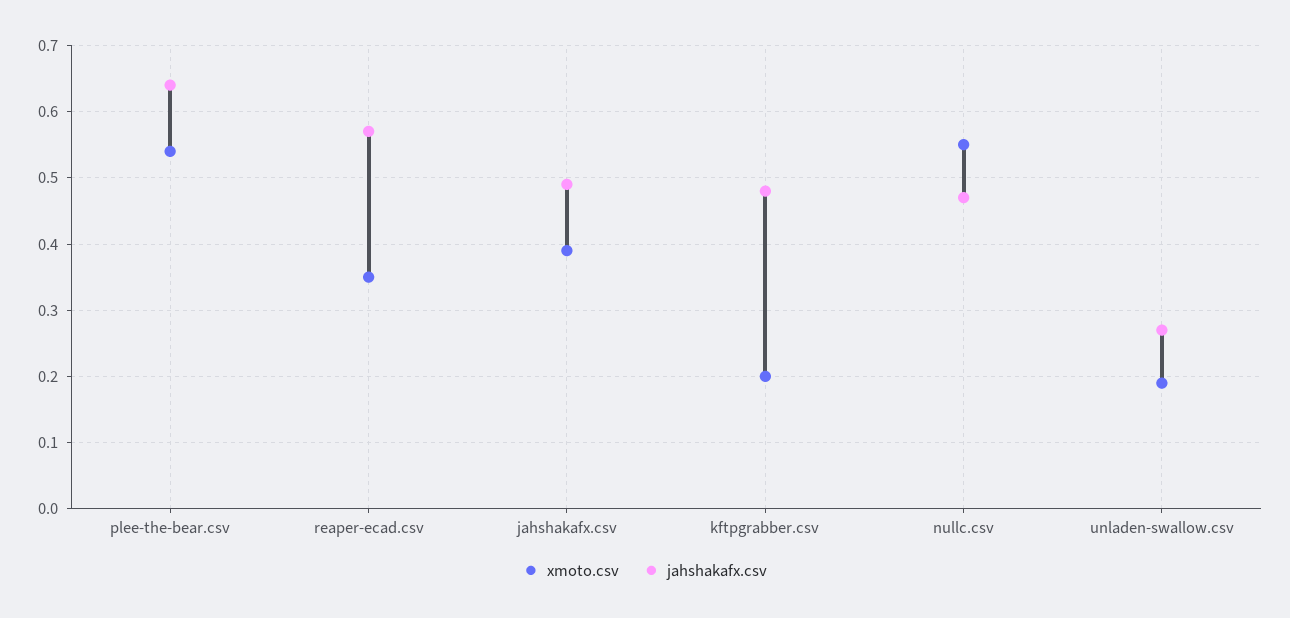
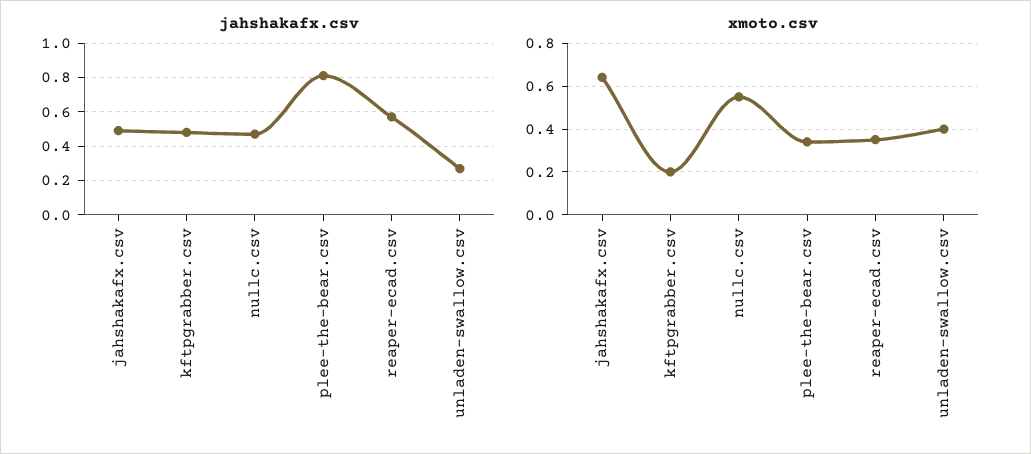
  {
    "xmoto.csv": {
-     "plee-the-bear.csv": 0.54,
+     "plee-the-bear.csv": 0.35,
      "reaper-ecad.csv": 0.35,
-     "jahshakafx.csv": 0.39,
+     "jahshakafx.csv": 0.65,
      "kftpgrabber.csv": 0.2,
      "nullc.csv": 0.55,
-     "unladen-swallow.csv": 0.19
+     "unladen-swallow.csv": 0.4
    },
    "jahshakafx.csv": {
-     "plee-the-bear.csv": 0.64,
+     "plee-the-bear.csv": 0.8,
      "reaper-ecad.csv": 0.57,
      "jahshakafx.csv": 0.49,
      "kftpgrabber.csv": 0.48,
      "nullc.csv": 0.47,
      "unladen-swallow.csv": 0.27
    }
  }

